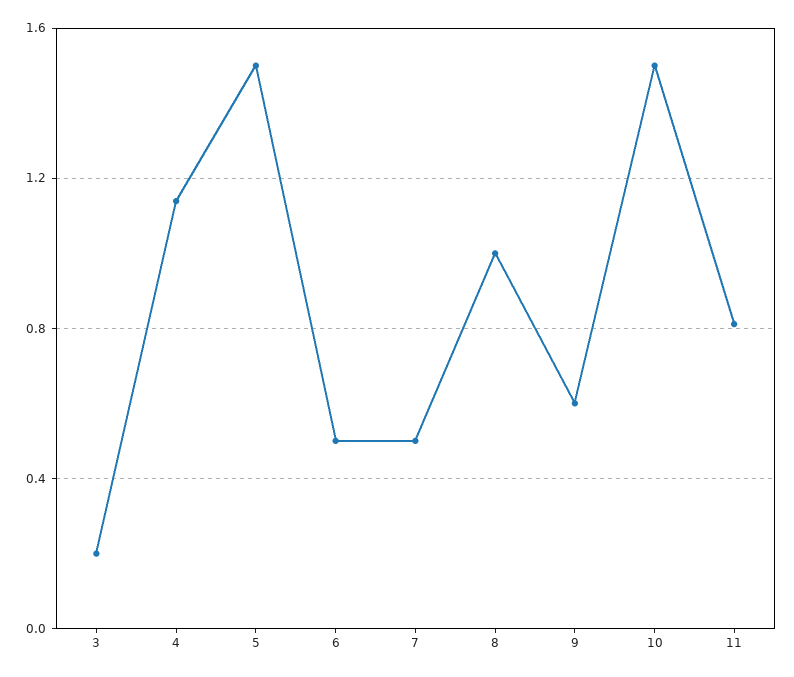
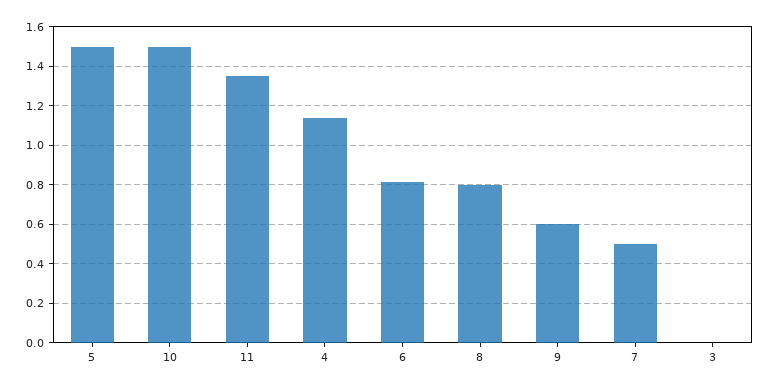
  {
-   "3": 0.2,
+   "3": 0,
    "4": 1.15,
    "5": 1.5,
-   "6": 0.5,
+   "6": 0.8,
    "7": 0.5,
-   "8": 1,
+   "8": 0.8,
    "9": 0.6,
    "10": 1.5,
-   "11": 0.8
+   "11": 1.35
  }

